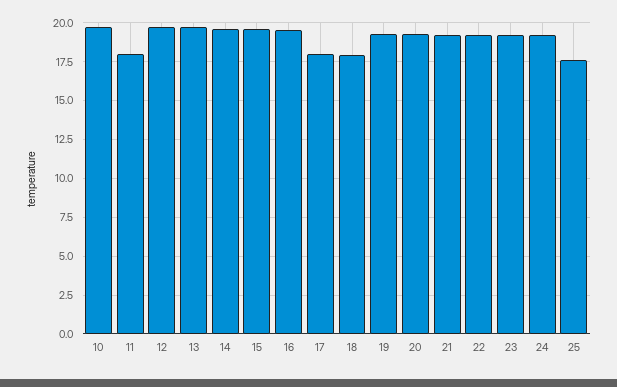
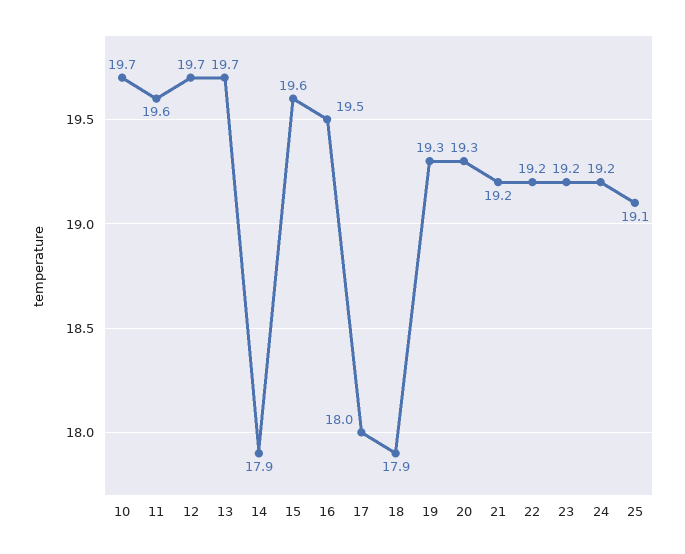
  {
    "10": 19.7,
-   "11": 18,
+   "11": 19.6,
    "12": 19.7,
    "13": 19.7,
-   "14": 19.5,
+   "14": 17.9,
    "15": 19.6,
    "16": 19.5,
    "17": 18,
    "18": 17.9,
    "19": 19.3,
    "20": 19.3,
    "21": 19.2,
    "22": 19.2,
    "23": 19.2,
    "24": 19.2,
-   "25": 17.5
+   "25": 19.1
  }

